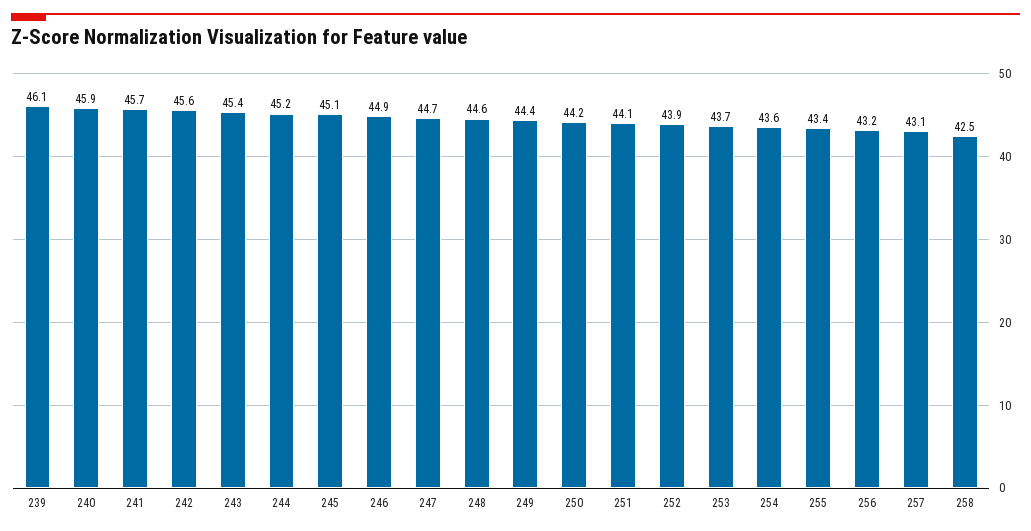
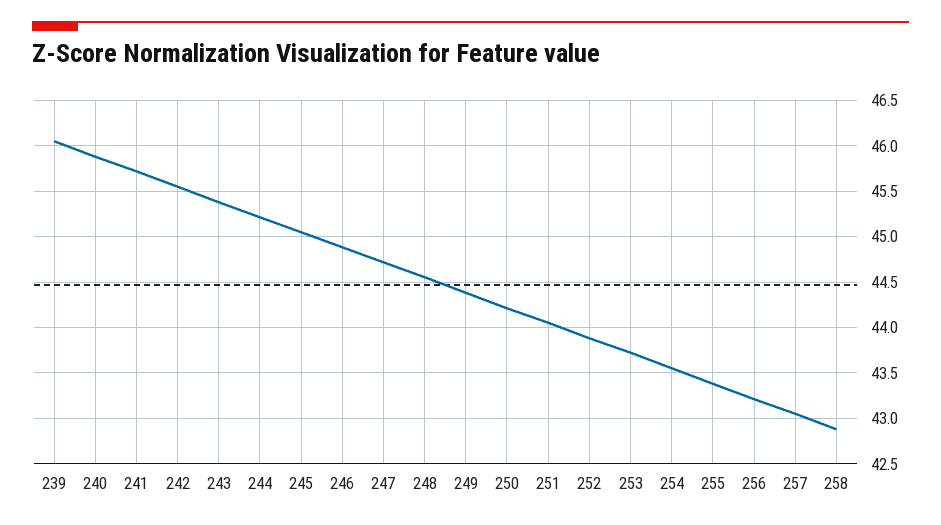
  {
    "239": 46.1,
    "240": 45.9,
    "241": 45.7,
    "242": 45.6,
    "243": 45.4,
    "244": 45.2,
    "245": 45.1,
    "246": 44.9,
    "247": 44.7,
    "248": 44.6,
    "249": 44.4,
    "250": 44.2,
    "251": 44.1,
    "252": 43.9,
    "253": 43.7,
    "254": 43.6,
    "255": 43.4,
    "256": 43.2,
    "257": 43.1,
-   "258": 42.5
+   "258": 42.9
  }

